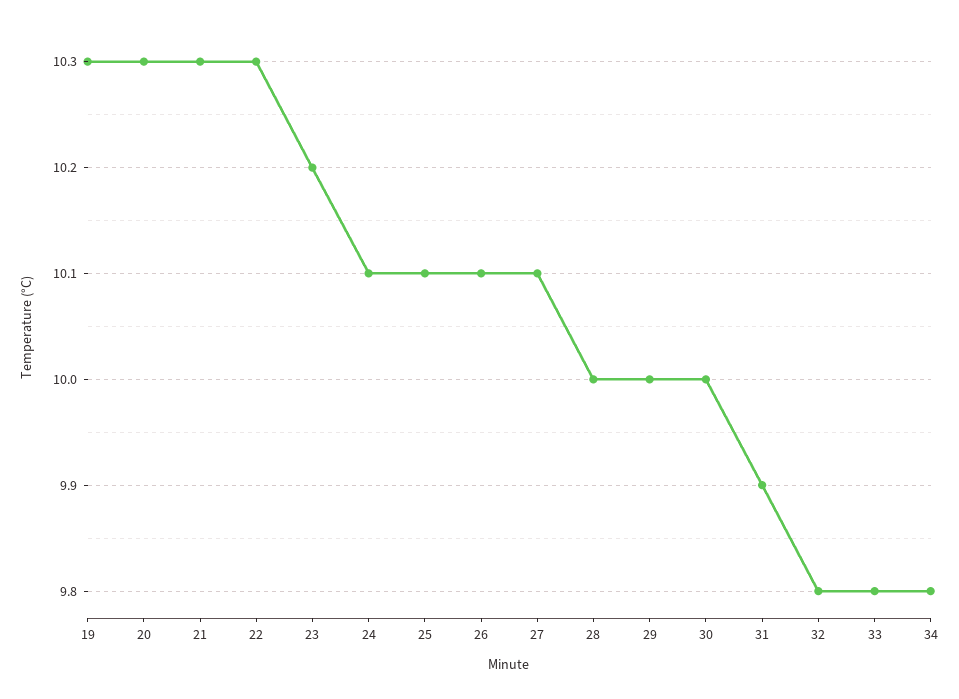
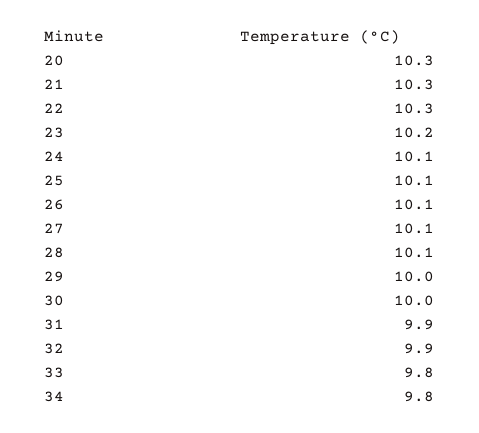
  {
-   "19": 10.3,
    "20": 10.3,
    "21": 10.3,
    "22": 10.3,
    "23": 10.2,
    "24": 10.1,
    "25": 10.1,
    "26": 10.1,
    "27": 10.1,
-   "28": 10,
+   "28": 10.1,
    "29": 10,
    "30": 10,
    "31": 9.9,
-   "32": 9.8,
+   "32": 9.9,
    "33": 9.8,
    "34": 9.8
  }

